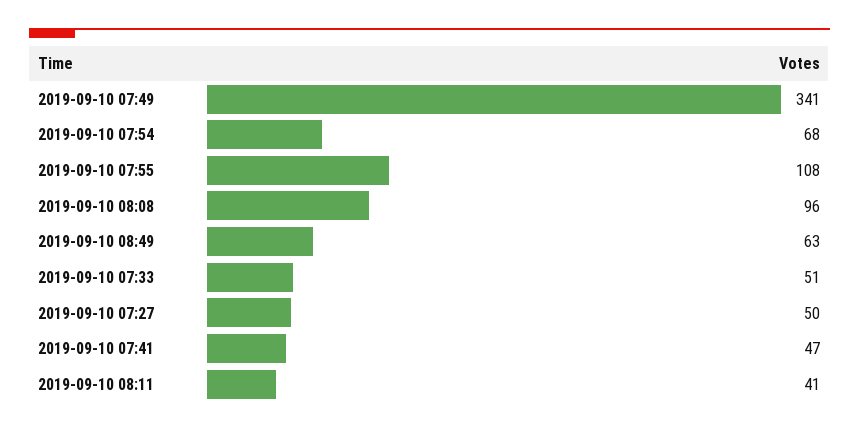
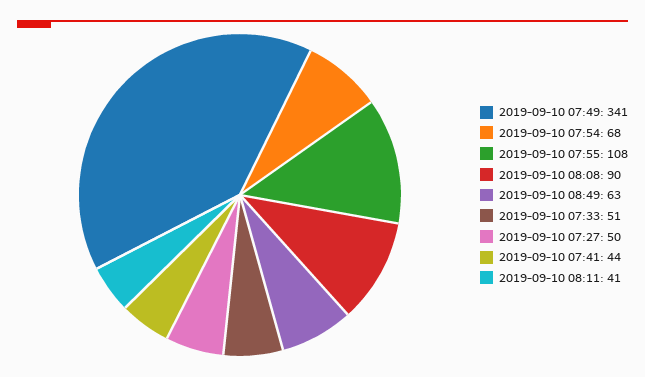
  {
    "2019-09-10 07:49": 341,
    "2019-09-10 07:54": 68,
    "2019-09-10 07:55": 108,
-   "2019-09-10 08:08": 96,
+   "2019-09-10 08:08": 90,
    "2019-09-10 08:49": 63,
    "2019-09-10 07:33": 51,
    "2019-09-10 07:27": 50,
-   "2019-09-10 07:41": 47,
+   "2019-09-10 07:41": 44,
    "2019-09-10 08:11": 41
  }

